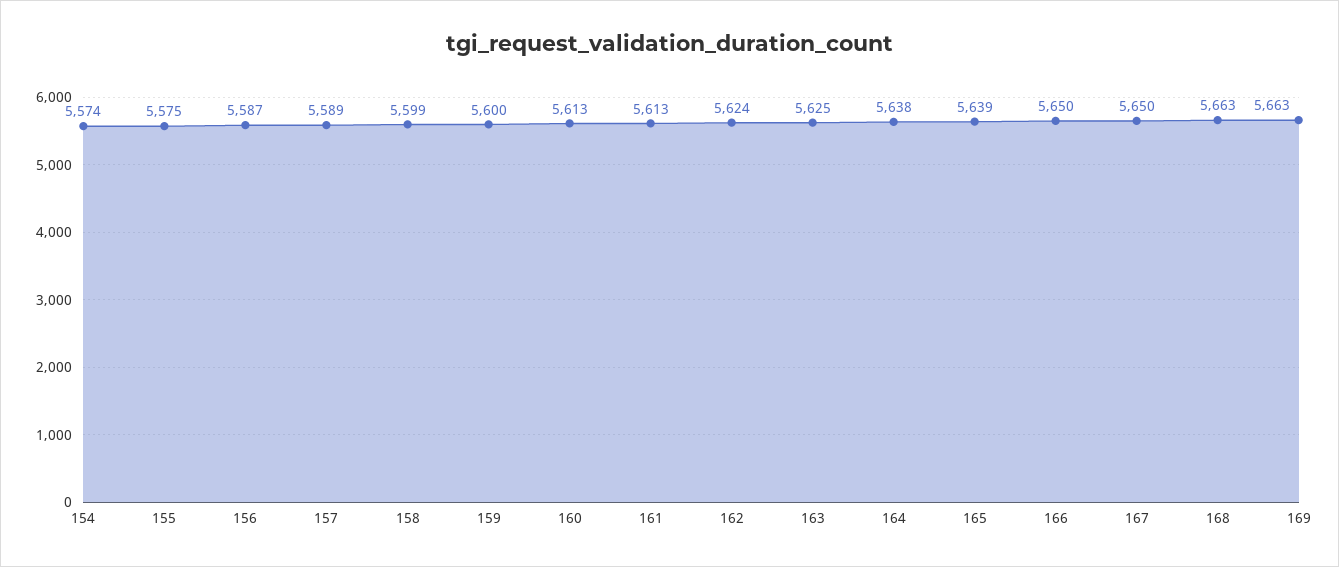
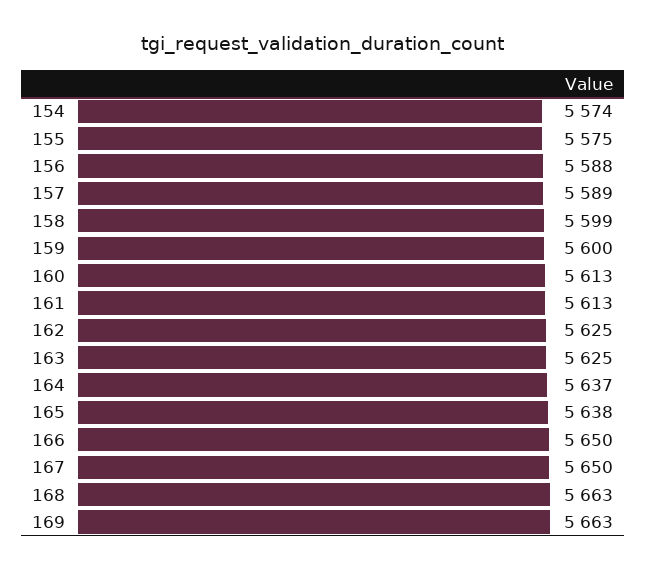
  {
    "154": 5574,
    "155": 5575,
-   "156": 5587,
+   "156": 5588,
    "157": 5589,
    "158": 5599,
    "159": 5600,
    "160": 5613,
    "161": 5613,
-   "162": 5624,
+   "162": 5625,
    "163": 5625,
-   "164": 5638,
+   "164": 5637,
-   "165": 5639,
+   "165": 5638,
    "166": 5650,
    "167": 5650,
    "168": 5663,
    "169": 5663
  }

